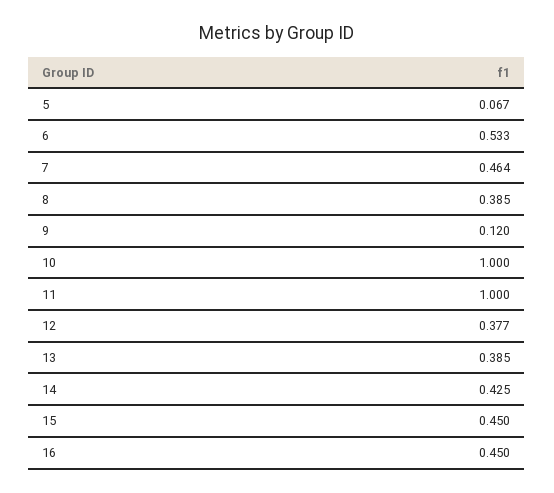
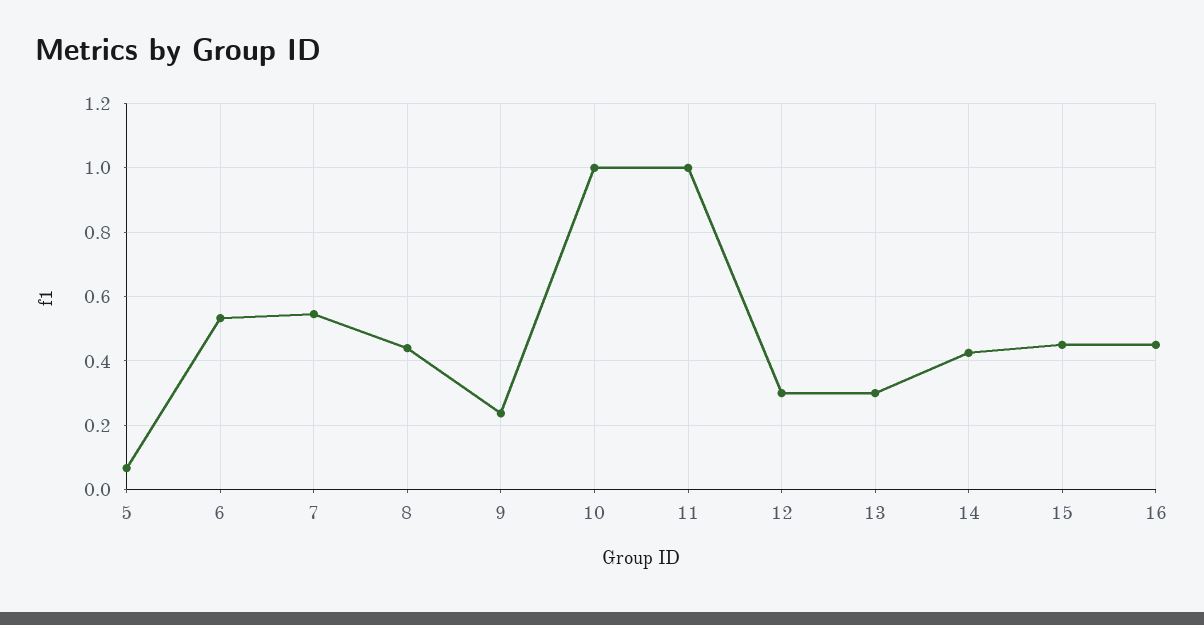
  {
    "5": 0.067,
    "6": 0.533,
-   "7": 0.464,
+   "7": 0.54,
-   "8": 0.385,
+   "8": 0.44,
-   "9": 0.12,
+   "9": 0.24,
    "10": 1,
    "11": 1,
-   "12": 0.377,
+   "12": 0.3,
-   "13": 0.385,
+   "13": 0.3,
    "14": 0.425,
    "15": 0.45,
    "16": 0.45
  }

